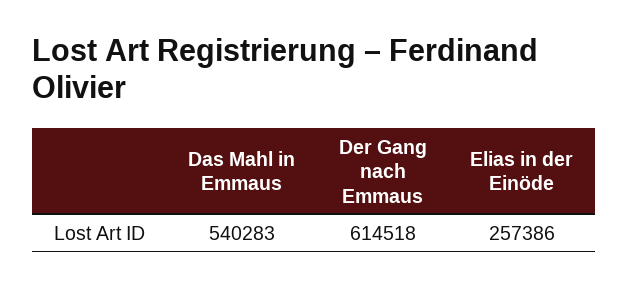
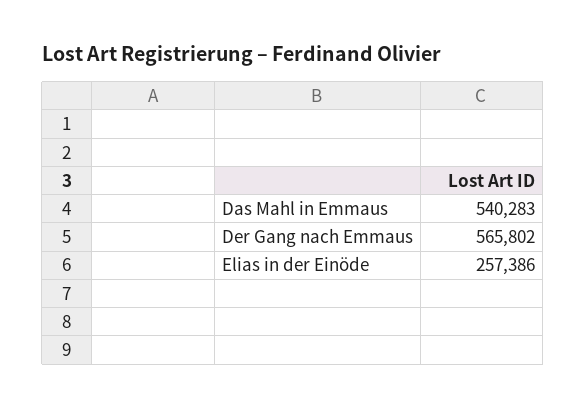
  {
    "Das Mahl in Emmaus": 540283,
-   "Der Gang nach Emmaus": 614518,
+   "Der Gang nach Emmaus": 565802,
    "Elias in der Einöde": 257386
  }

